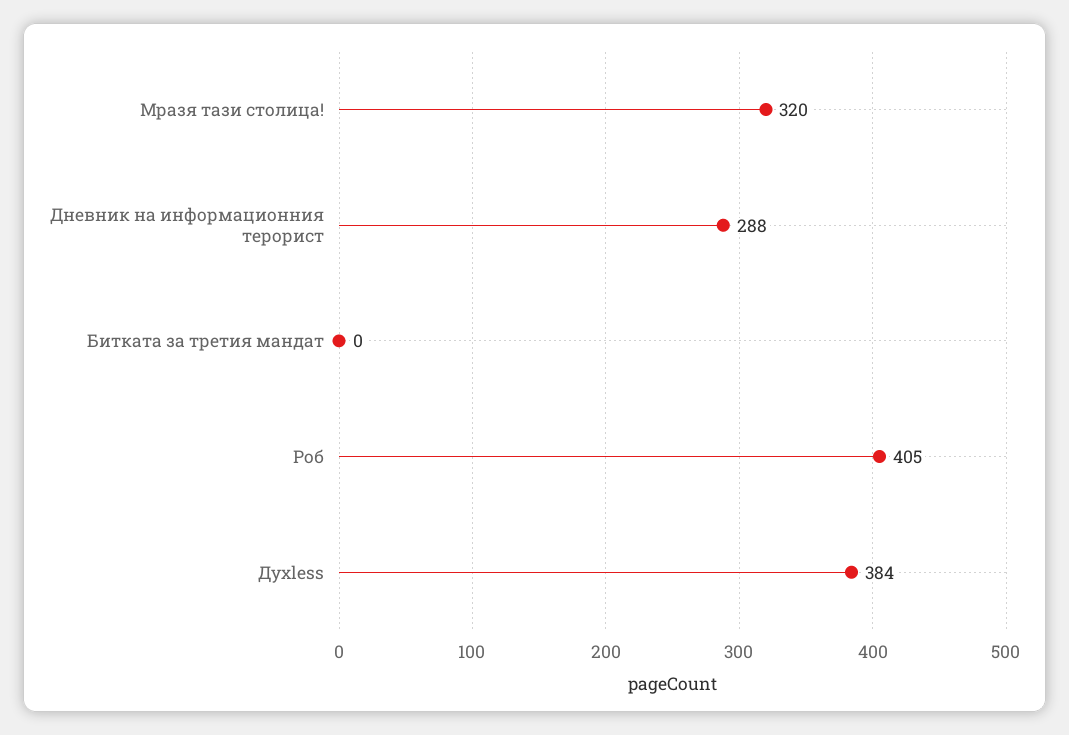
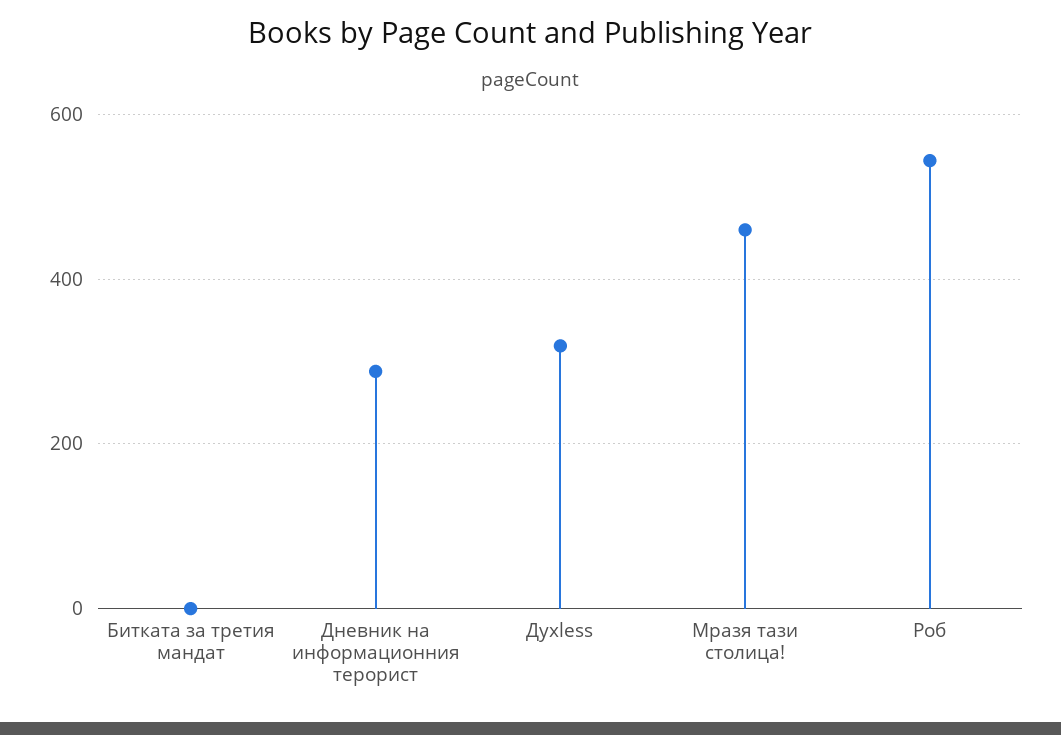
  {
-   "Мразя тази столица!": 320,
+   "Мразя тази столица!": 460,
    "Дневник на информационния терорист": 288,
    "Битката за третия мандат": 0,
-   "Роб": 405,
+   "Роб": 540,
-   "Духless": 384
+   "Духless": 320
  }

